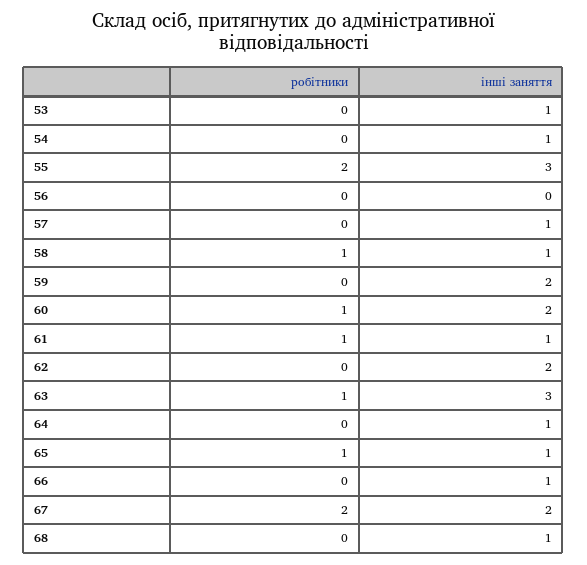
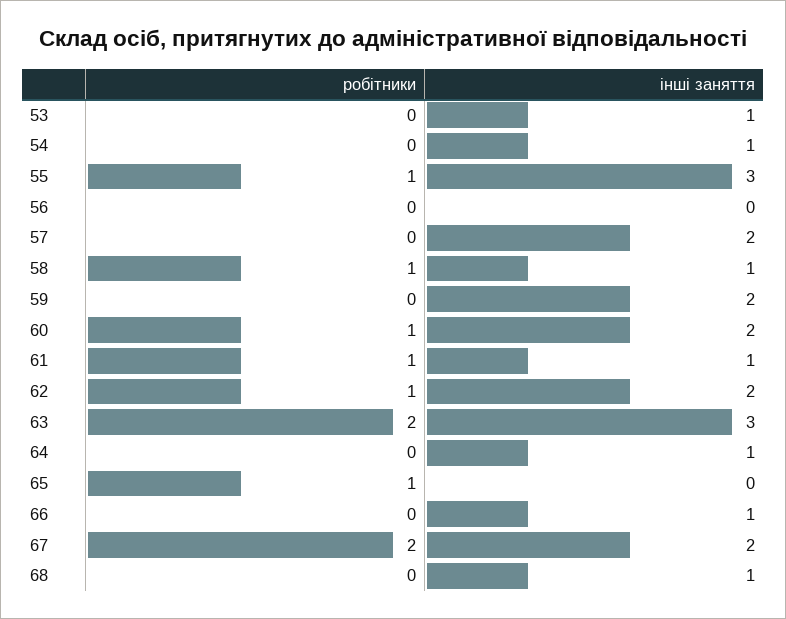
  {
    "робітники": {
      "53": 0,
      "54": 0,
-     "55": 2,
+     "55": 1,
      "56": 0,
      "57": 0,
      "58": 1,
      "59": 0,
      "60": 1,
      "61": 1,
-     "62": 0,
+     "62": 1,
-     "63": 1,
+     "63": 2,
      "64": 0,
      "65": 1,
      "66": 0,
      "67": 2,
      "68": 0
    },
    "інші заняття": {
      "53": 1,
      "54": 1,
      "55": 3,
      "56": 0,
-     "57": 1,
+     "57": 2,
      "58": 1,
      "59": 2,
      "60": 2,
      "61": 1,
      "62": 2,
      "63": 3,
      "64": 1,
-     "65": 1,
+     "65": 0,
      "66": 1,
      "67": 2,
      "68": 1
    }
  }

